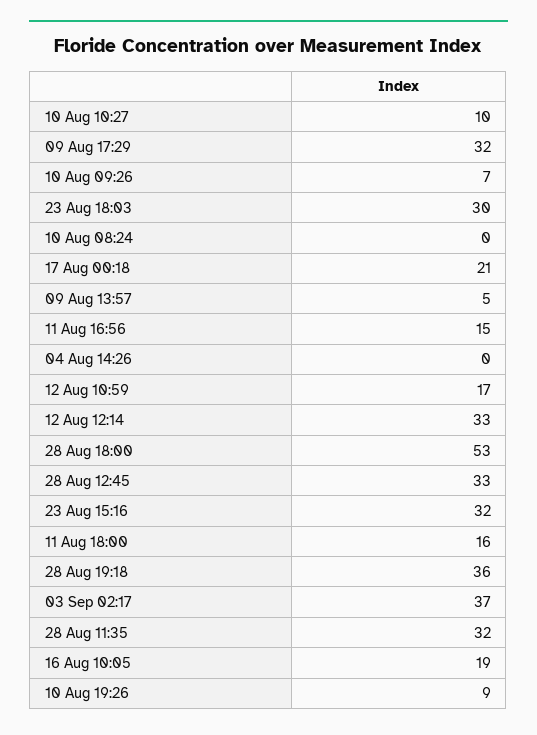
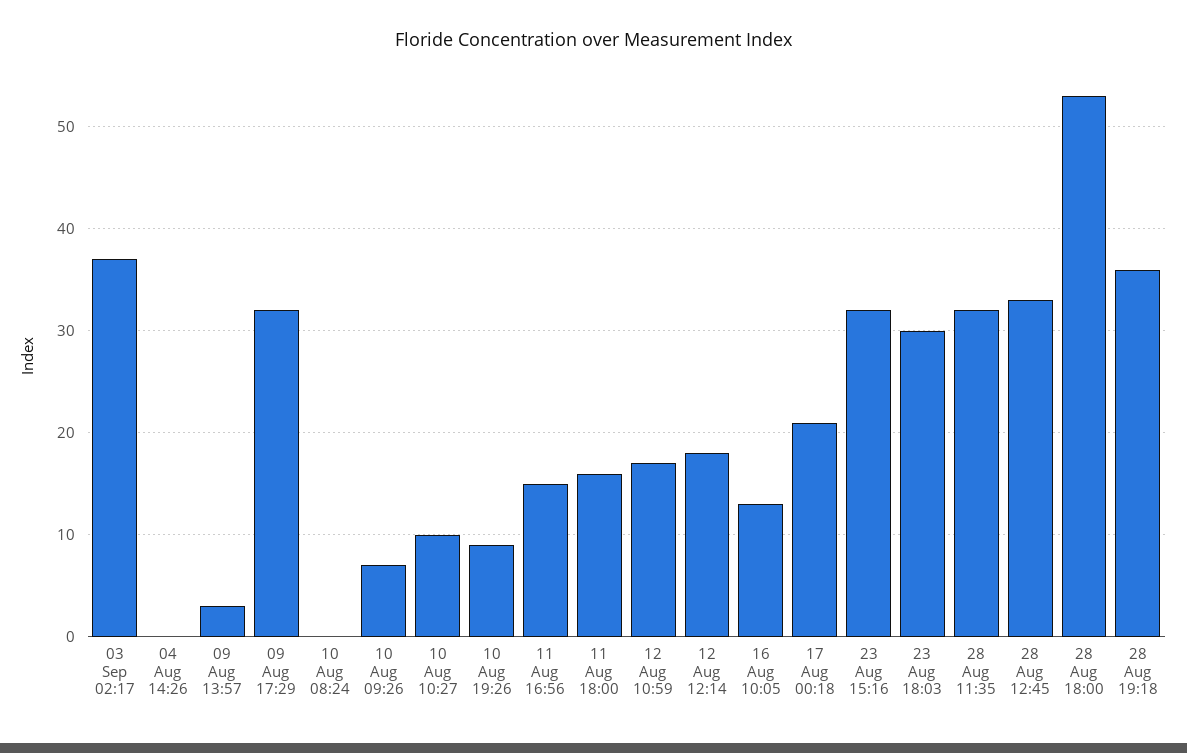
  {
    "10 Aug 10:27": 10,
    "09 Aug 17:29": 32,
    "10 Aug 09:26": 7,
    "23 Aug 18:03": 30,
    "10 Aug 08:24": 0,
    "17 Aug 00:18": 21,
-   "09 Aug 13:57": 5,
+   "09 Aug 13:57": 3,
    "11 Aug 16:56": 15,
    "04 Aug 14:26": 0,
    "12 Aug 10:59": 17,
-   "12 Aug 12:14": 33,
+   "12 Aug 12:14": 18,
    "28 Aug 18:00": 53,
    "28 Aug 12:45": 33,
    "23 Aug 15:16": 32,
    "11 Aug 18:00": 16,
    "28 Aug 19:18": 36,
    "03 Sep 02:17": 37,
    "28 Aug 11:35": 32,
-   "16 Aug 10:05": 19,
+   "16 Aug 10:05": 13,
    "10 Aug 19:26": 9
  }

